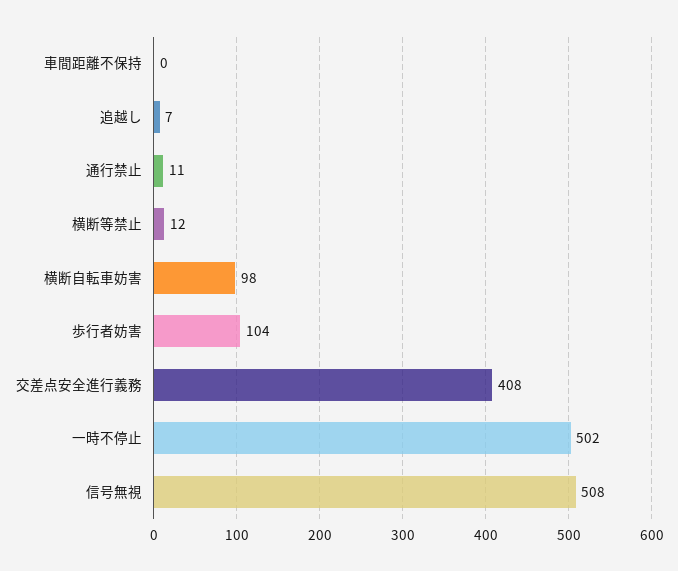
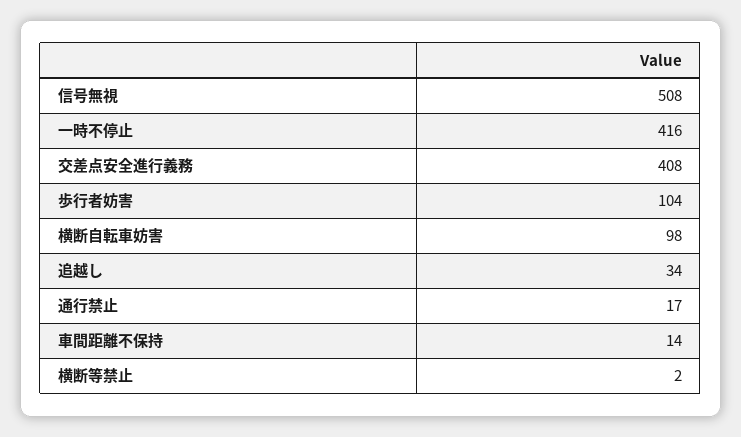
  {
-   "車間距離不保持": 0,
+   "車間距離不保持": 14,
-   "追越し": 7,
+   "追越し": 34,
-   "通行禁止": 11,
+   "通行禁止": 17,
-   "横断等禁止": 12,
+   "横断等禁止": 2,
    "横断自転車妨害": 98,
    "歩行者妨害": 104,
    "交差点安全進行義務": 408,
-   "一時不停止": 502,
+   "一時不停止": 416,
    "信号無視": 508
  }

